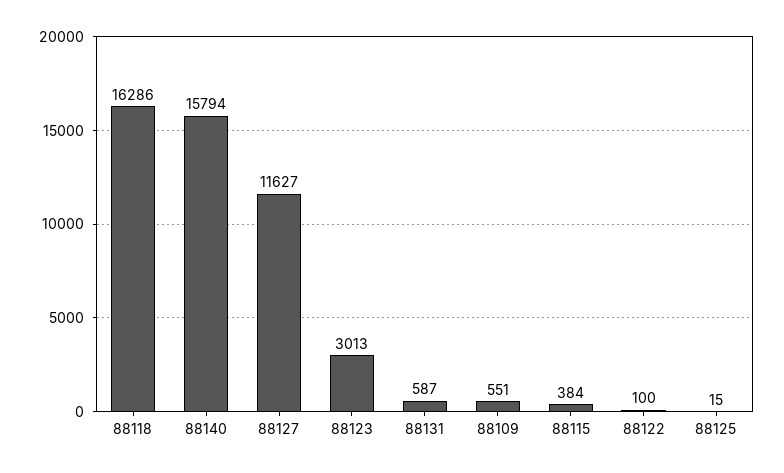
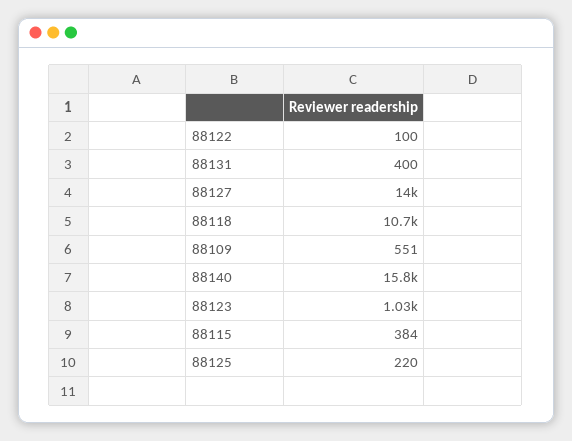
  {
-   "88118": 16286,
+   "88118": 10700,
    "88140": 15794,
-   "88127": 11627,
+   "88127": 14000,
-   "88123": 3013,
+   "88123": 1030,
-   "88131": 587,
+   "88131": 400,
    "88109": 551,
    "88115": 384,
    "88122": 100,
-   "88125": 15
+   "88125": 220
  }

